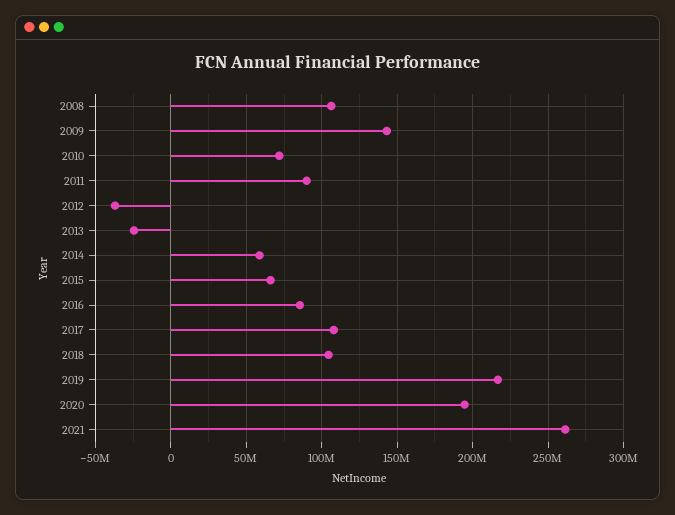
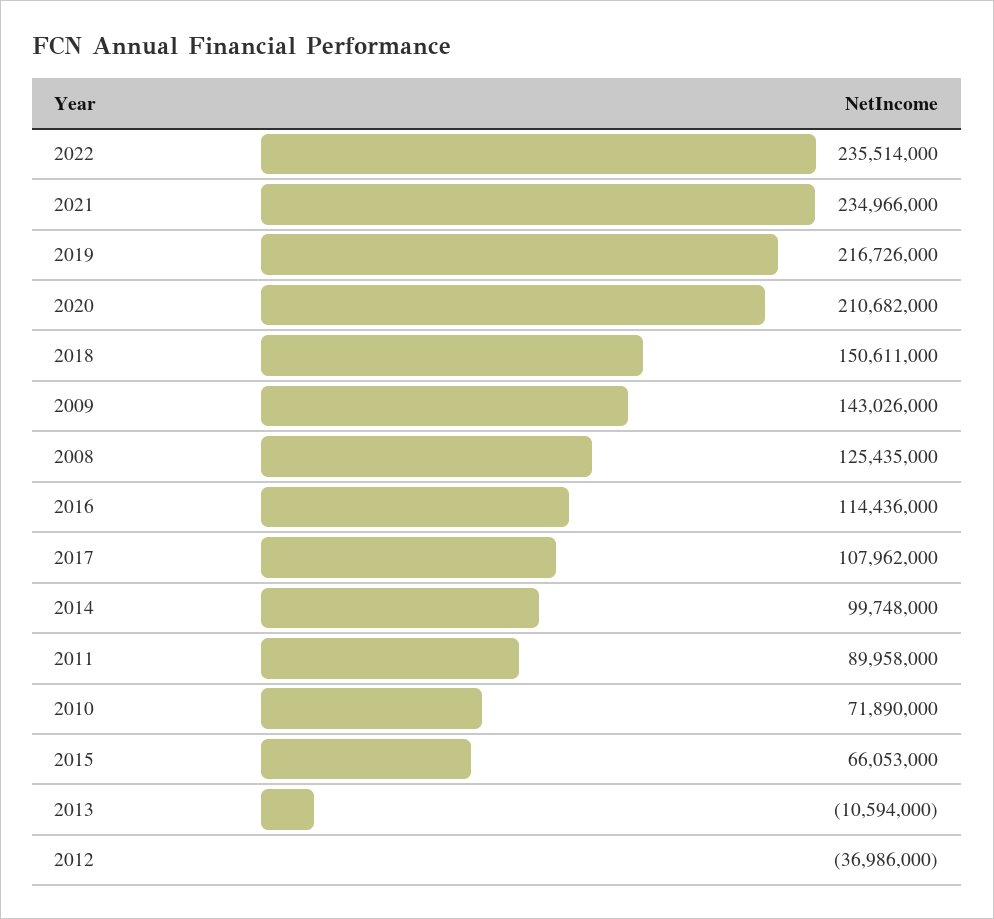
  {
-   "2008": 105000000,
+   "2008": 125435000,
    "2009": 143026000,
    "2010": 71890000,
    "2011": 89958000,
    "2012": -36986000,
-   "2013": -25000000,
+   "2013": -10594000,
-   "2014": 60000000,
+   "2014": 99748000,
    "2015": 66053000,
-   "2016": 85000000,
+   "2016": 114436000,
    "2017": 107962000,
-   "2018": 105000000,
+   "2018": 150611000,
    "2019": 216726000,
-   "2020": 195000000,
+   "2020": 210682000,
-   "2021": 260000000
+   "2021": 234966000,
+   "2022": 235514000
  }

